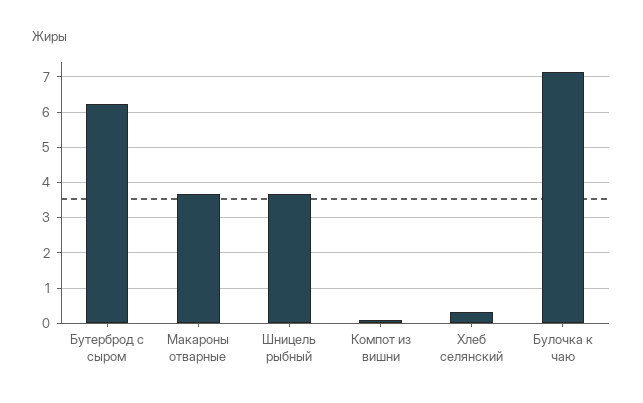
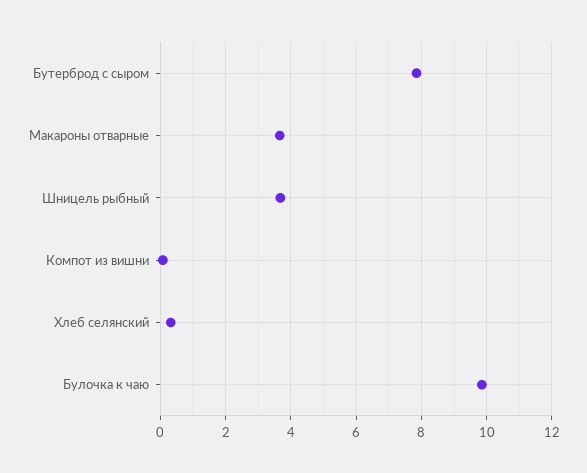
  {
-   "Бутерброд с сыром": 6.2,
+   "Бутерброд с сыром": 7.8,
    "Макароны отварные": 3.6,
    "Шницель рыбный": 3.6,
    "Компот из вишни": 0,
    "Хлеб селянский": 0.4,
-   "Булочка к чаю": 7.2
+   "Булочка к чаю": 9.8
  }

